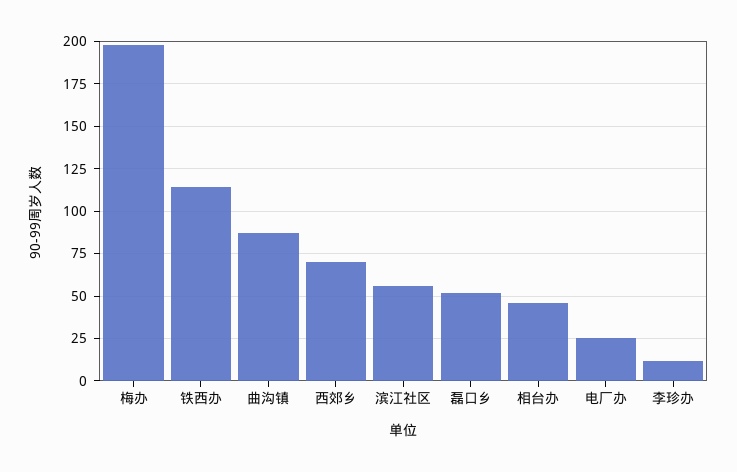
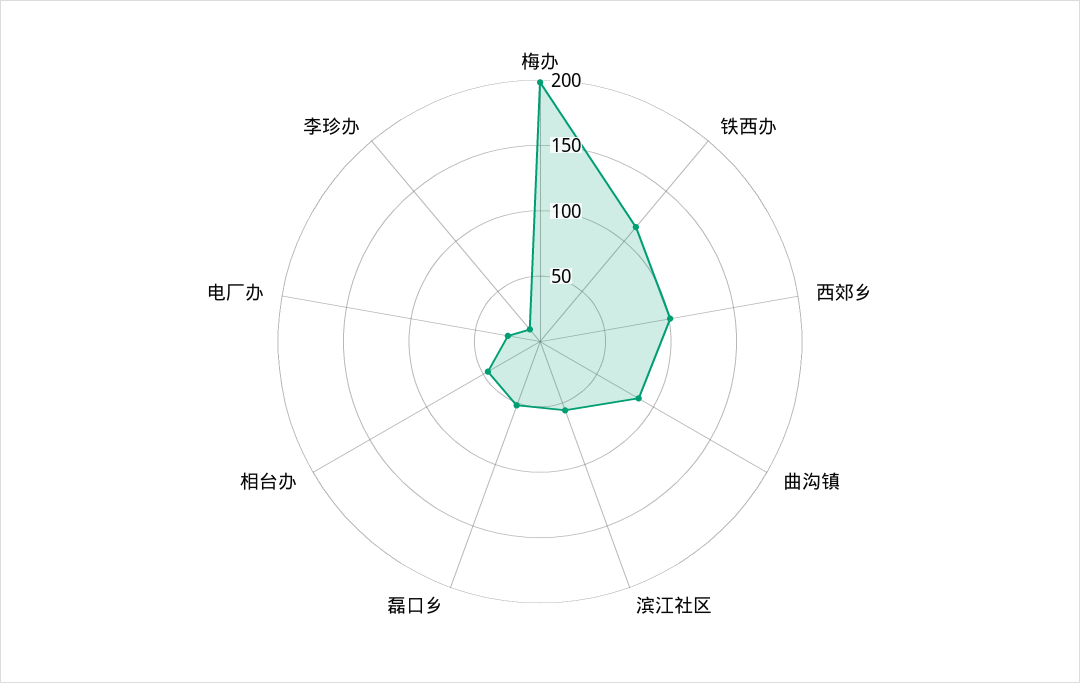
  {
    "梅办": 200,
    "铁西办": 115,
    "曲沟镇": 85,
-   "西郊乡": 70,
+   "西郊乡": 100,
    "滨江社区": 55,
    "磊口乡": 50,
    "相台办": 45,
    "电厂办": 25,
    "李珍办": 10
  }

